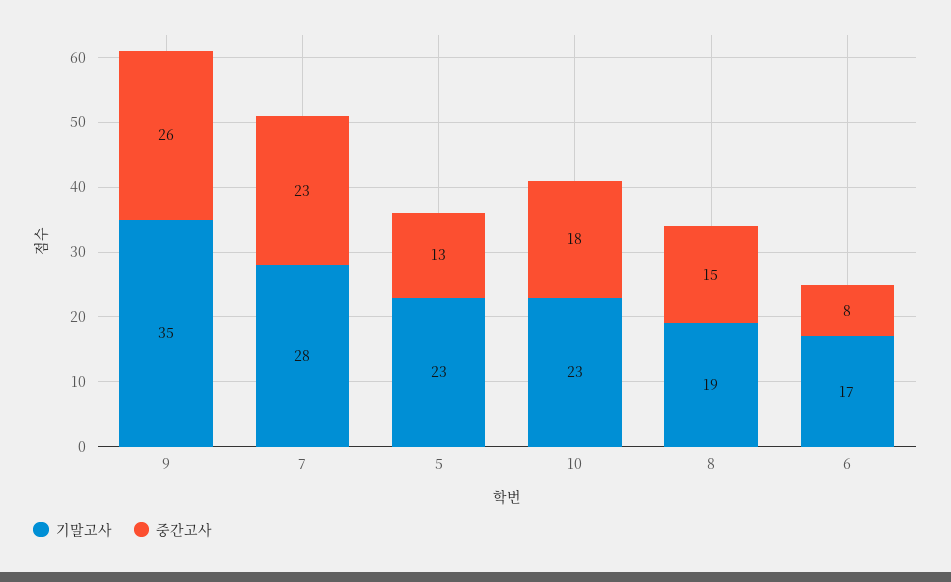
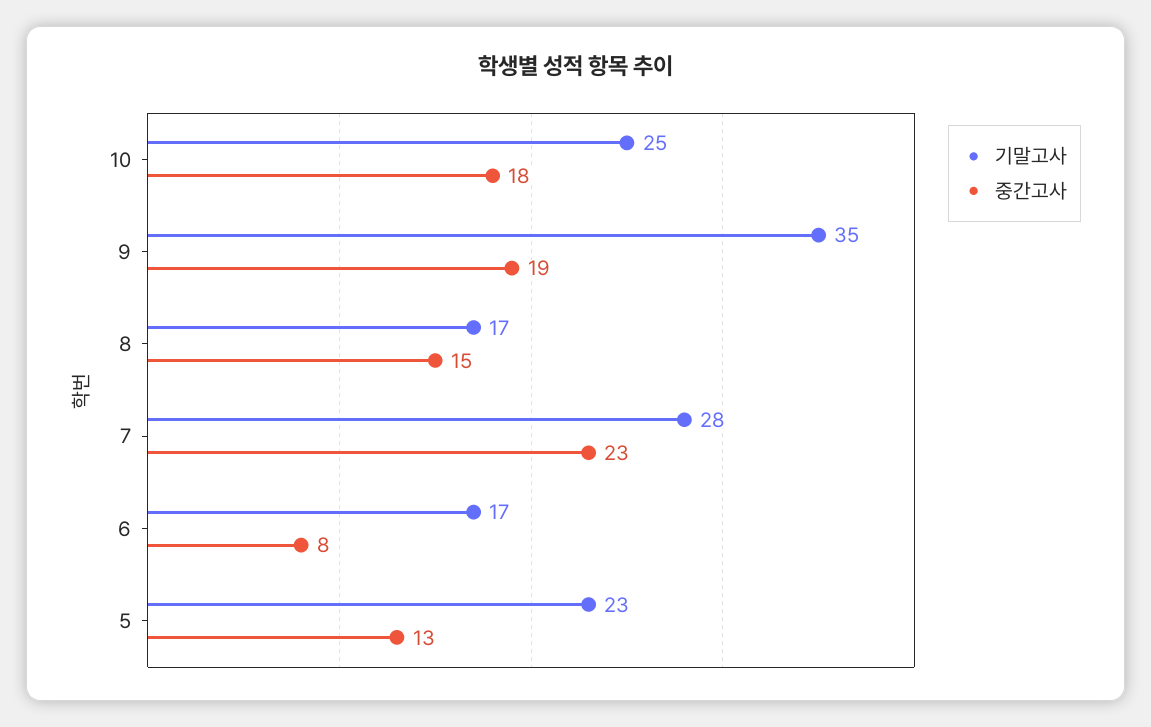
  {
    "기말고사": {
      "9": 35,
      "7": 28,
      "5": 23,
-     "10": 23,
+     "10": 25,
-     "8": 19,
+     "8": 17,
      "6": 17
    },
    "중간고사": {
-     "9": 26,
+     "9": 19,
      "7": 23,
      "5": 13,
      "10": 18,
      "8": 15,
      "6": 8
    }
  }

